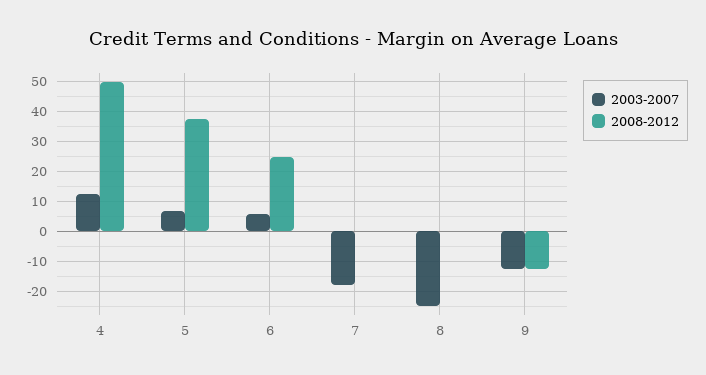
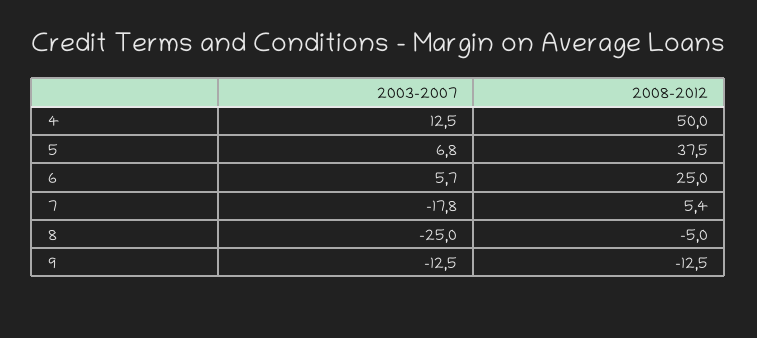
  {
    "2003-2007": {
      "4": 12.5,
      "5": 6.8,
      "6": 5.7,
      "7": -17.8,
      "8": -25,
      "9": -12.5
    },
    "2008-2012": {
      "4": 50,
      "5": 37.5,
      "6": 25,
-     "7": 0,
+     "7": 5.4,
-     "8": 0,
+     "8": -5,
      "9": -12.5
    }
  }

